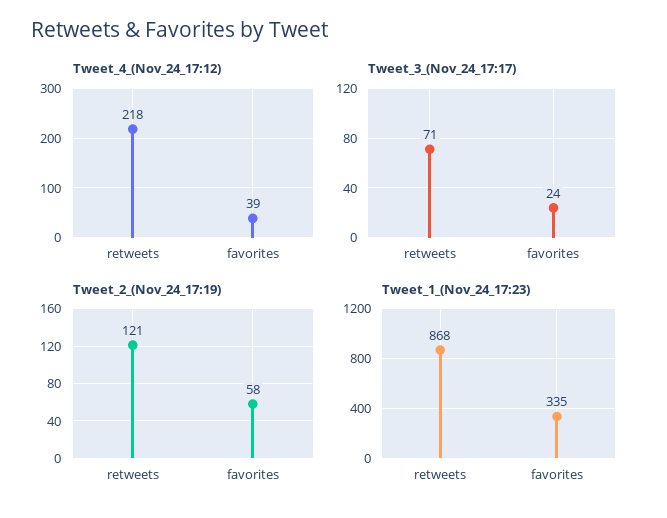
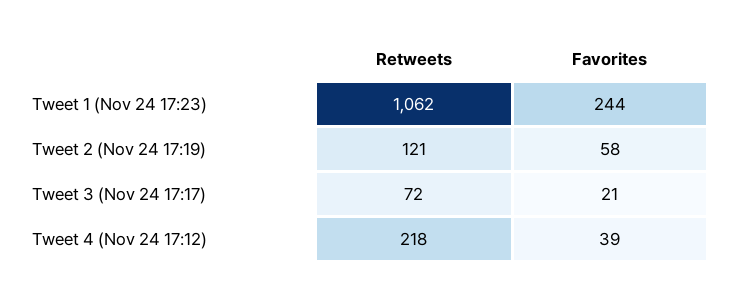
  {
    "Tweet_4_(Nov_24_17:12)": {
      "retweets": 218,
      "favorites": 39
    },
    "Tweet_3_(Nov_24_17:17)": {
-     "retweets": 71,
+     "retweets": 72,
-     "favorites": 24
+     "favorites": 21
    },
    "Tweet_2_(Nov_24_17:19)": {
      "retweets": 121,
      "favorites": 58
    },
    "Tweet_1_(Nov_24_17:23)": {
-     "retweets": 868,
+     "retweets": 1062,
-     "favorites": 335
+     "favorites": 244
    }
  }

